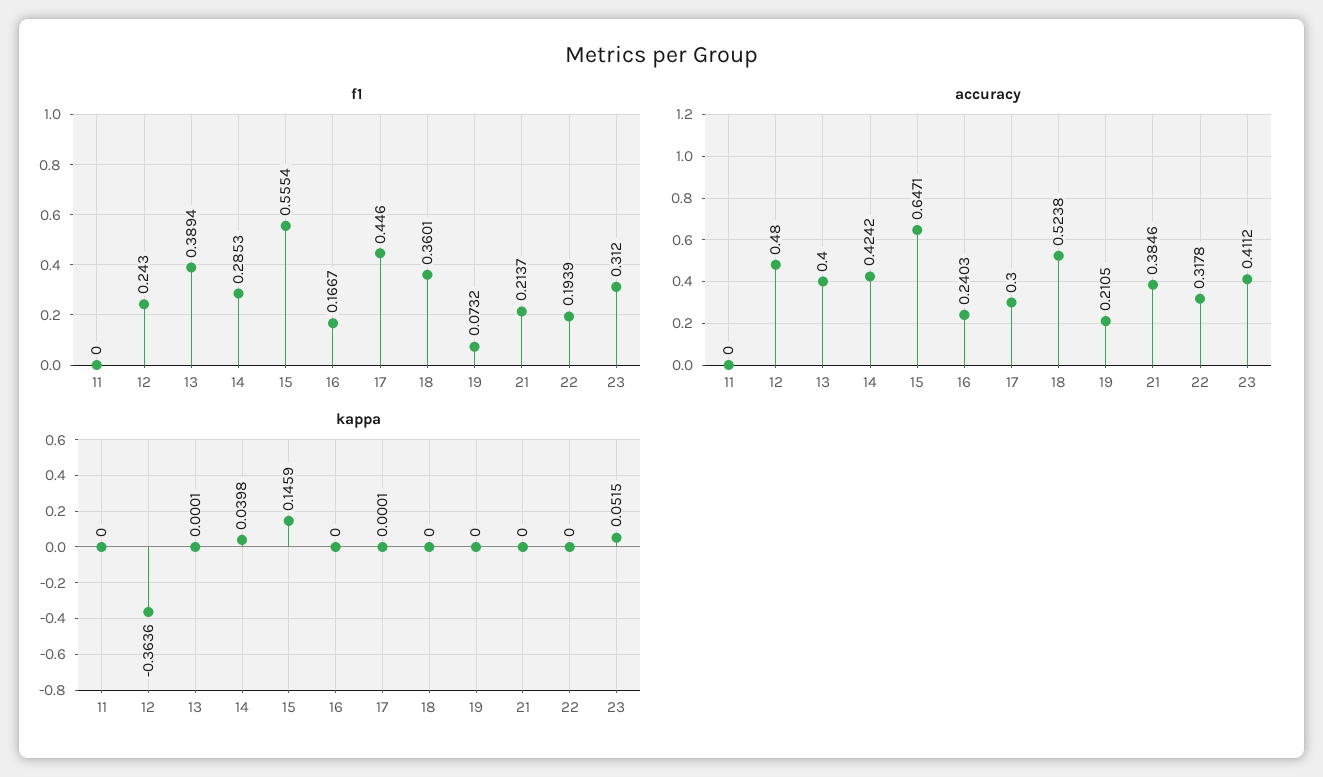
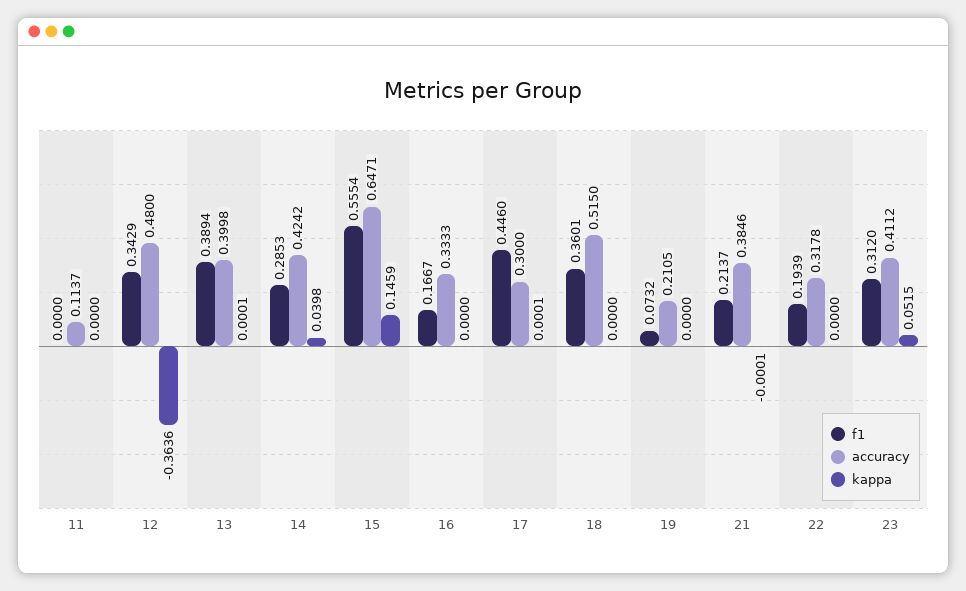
  {
    "f1": {
      "11": 0,
-     "12": 0.243,
+     "12": 0.3429,
      "13": 0.3894,
      "14": 0.2853,
      "15": 0.5554,
      "16": 0.1667,
      "17": 0.446,
      "18": 0.3601,
      "19": 0.0732,
      "21": 0.2137,
      "22": 0.1939,
      "23": 0.312
    },
    "accuracy": {
-     "11": 0,
+     "11": 0.1137,
      "12": 0.48,
-     "13": 0.4,
+     "13": 0.3998,
      "14": 0.4242,
      "15": 0.6471,
-     "16": 0.2403,
+     "16": 0.3333,
      "17": 0.3,
-     "18": 0.5238,
+     "18": 0.515,
      "19": 0.2105,
      "21": 0.3846,
      "22": 0.3178,
      "23": 0.4112
    },
    "kappa": {
      "11": 0,
      "12": -0.3636,
      "13": 0.0001,
      "14": 0.0398,
      "15": 0.1459,
      "16": 0,
      "17": 0.0001,
      "18": 0,
      "19": 0,
-     "21": 0,
+     "21": -0.0001,
      "22": 0,
      "23": 0.0515
    }
  }

